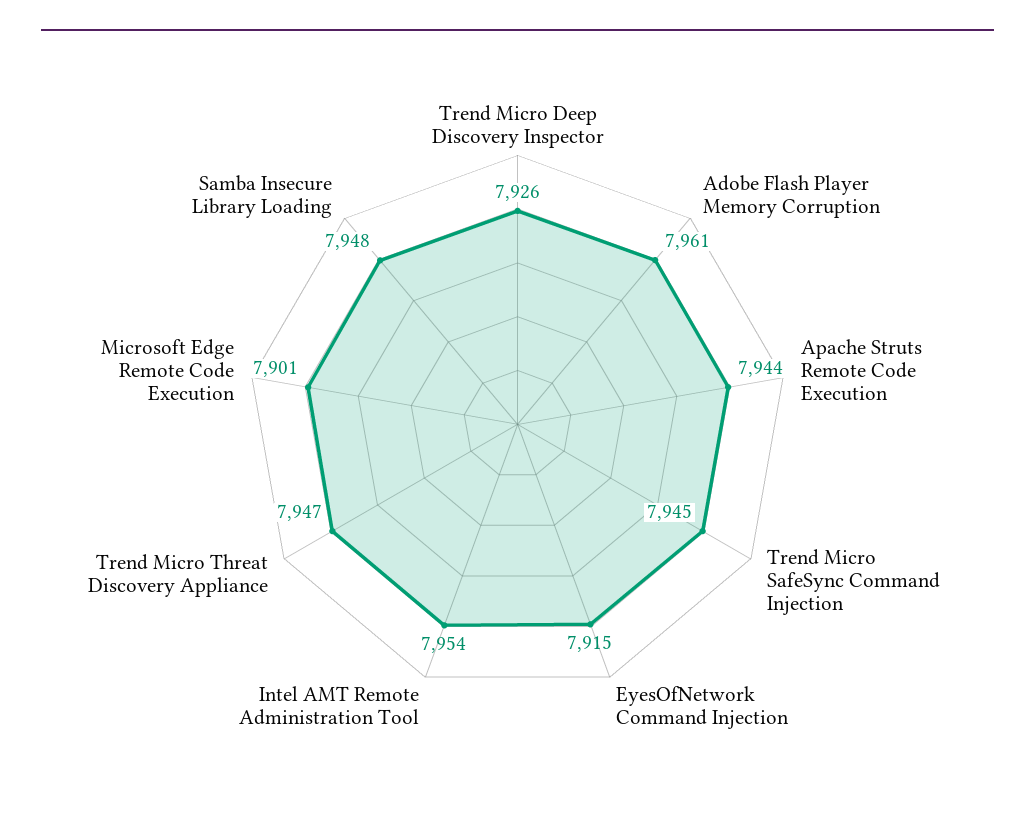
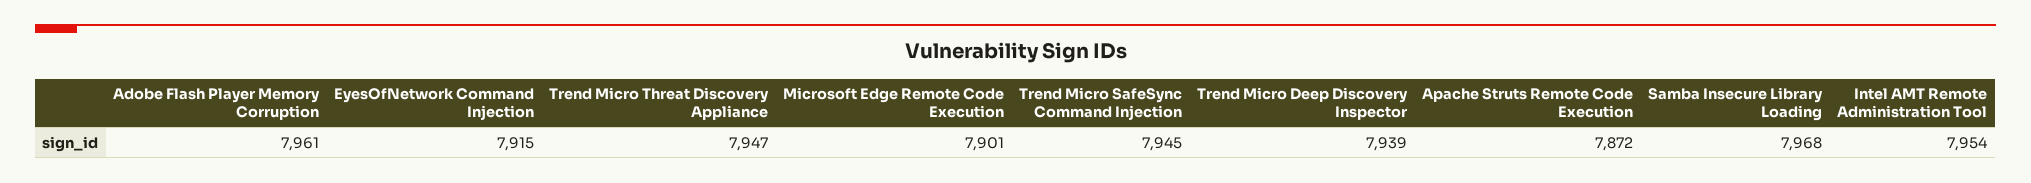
  {
-   "Trend Micro Deep Discovery Inspector": 7926,
+   "Trend Micro Deep Discovery Inspector": 7939,
    "Adobe Flash Player Memory Corruption": 7961,
-   "Apache Struts Remote Code Execution": 7944,
+   "Apache Struts Remote Code Execution": 7872,
    "Trend Micro SafeSync Command Injection": 7945,
    "EyesOfNetwork Command Injection": 7915,
    "Intel AMT Remote Administration Tool": 7954,
    "Trend Micro Threat Discovery Appliance": 7947,
    "Microsoft Edge Remote Code Execution": 7901,
-   "Samba Insecure Library Loading": 7948
+   "Samba Insecure Library Loading": 7968
  }

